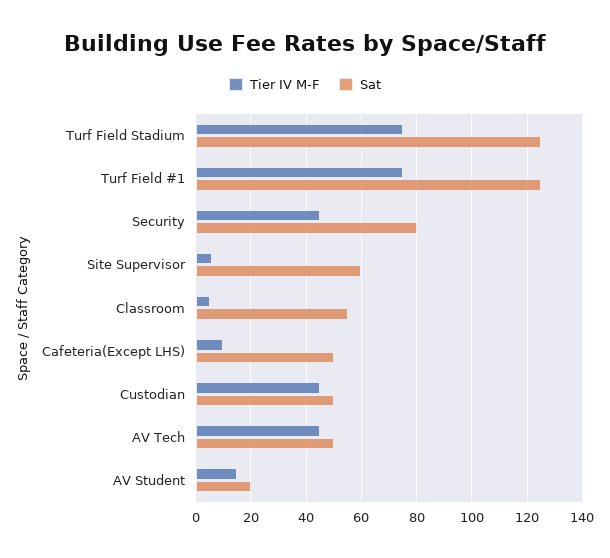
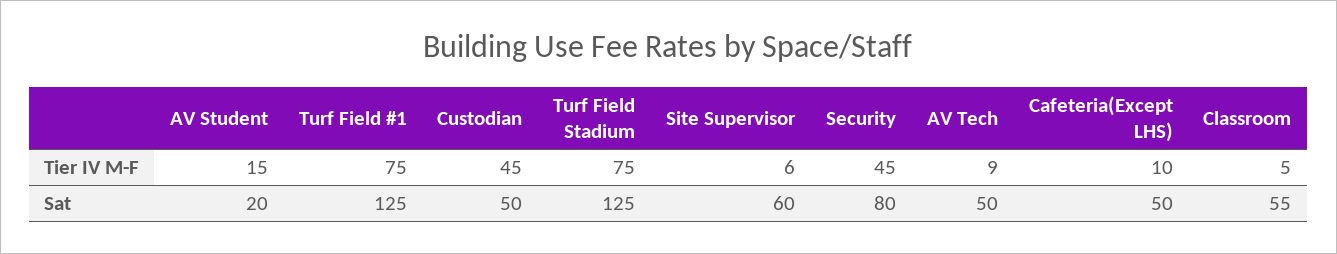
  {
    "Tier IV M-F": {
      "Turf Field Stadium": 75,
      "Turf Field #1": 75,
      "Security": 45,
      "Site Supervisor": 6,
      "Classroom": 5,
      "Cafeteria(Except LHS)": 10,
      "Custodian": 45,
-     "AV Tech": 45,
+     "AV Tech": 9,
      "AV Student": 15
    },
    "Sat": {
      "Turf Field Stadium": 125,
      "Turf Field #1": 125,
      "Security": 80,
      "Site Supervisor": 60,
      "Classroom": 55,
      "Cafeteria(Except LHS)": 50,
      "Custodian": 50,
      "AV Tech": 50,
      "AV Student": 20
    }
  }

